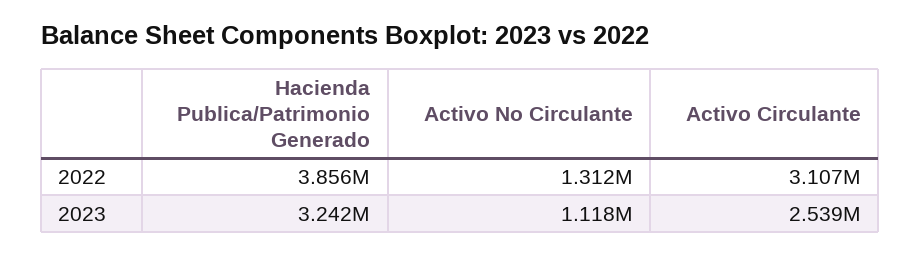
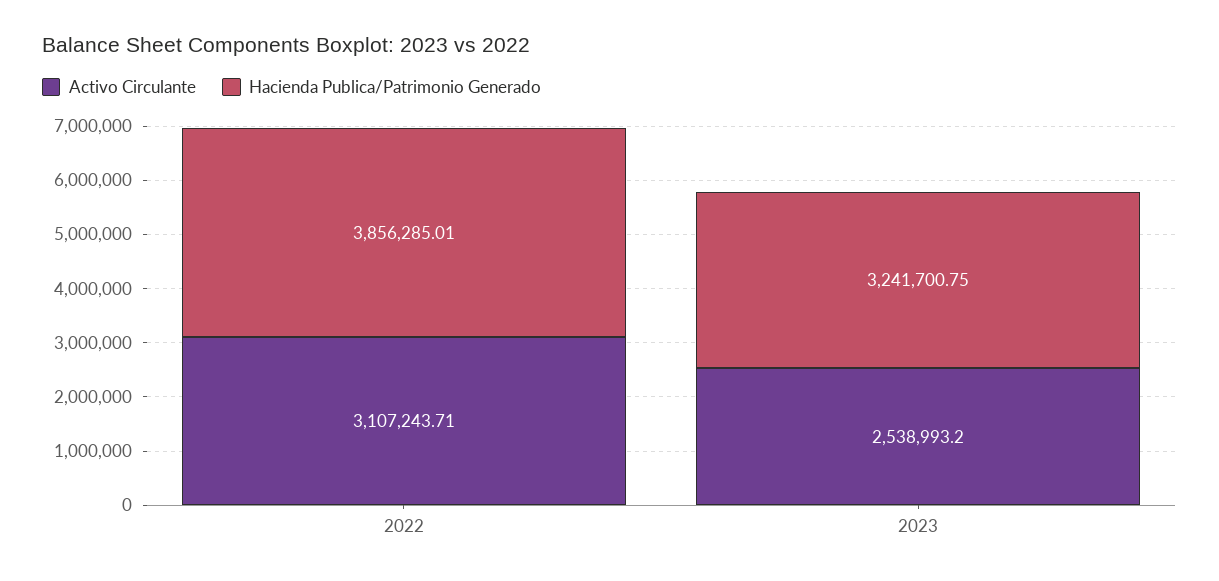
  {
    "Hacienda Publica/Patrimonio Generado": {
      "2022": 3856285.01,
      "2023": 3241700.75
    },
-   "Activo No Circulante": {
-     "2022": 1312000,
-     "2023": 1118000
-   },
    "Activo Circulante": {
      "2022": 3107243.71,
      "2023": 2538993.2
    }
  }

